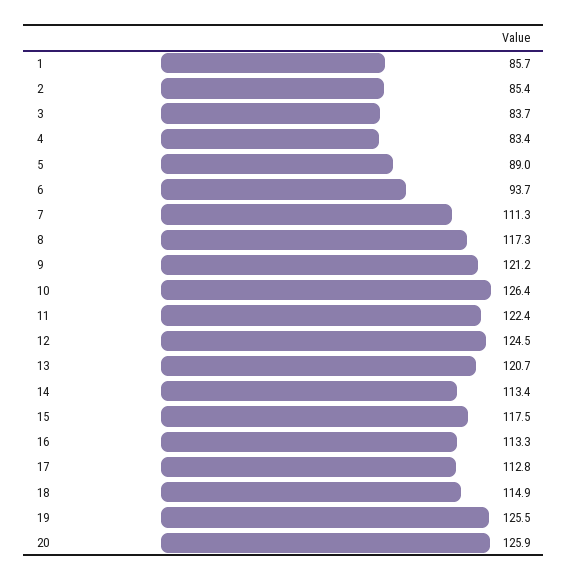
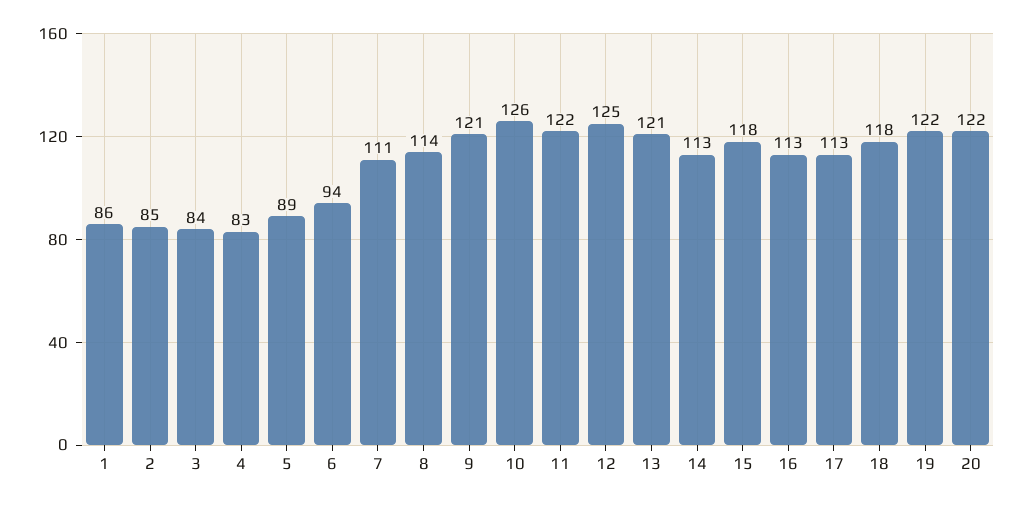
  {
    "1": 85.7,
    "2": 85.4,
    "3": 83.7,
    "4": 83.4,
    "5": 89,
    "6": 93.7,
    "7": 111.3,
-   "8": 117.3,
+   "8": 114,
    "9": 121.2,
    "10": 126.4,
    "11": 122.4,
    "12": 124.5,
    "13": 120.7,
    "14": 113.4,
    "15": 117.5,
    "16": 113.3,
    "17": 112.8,
-   "18": 114.9,
+   "18": 118,
-   "19": 125.5,
+   "19": 122,
-   "20": 125.9
+   "20": 122
  }

